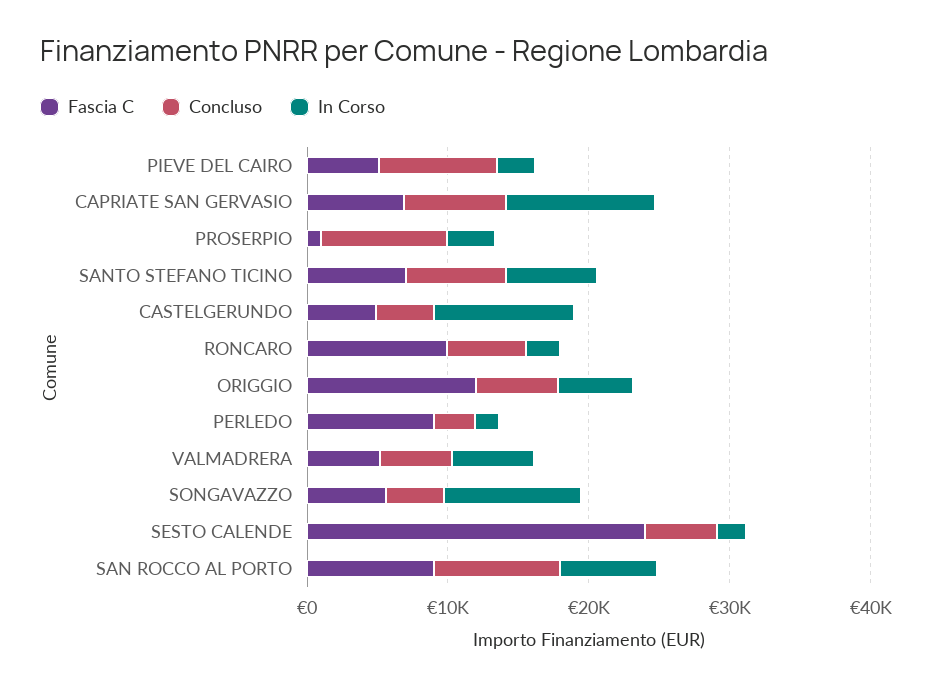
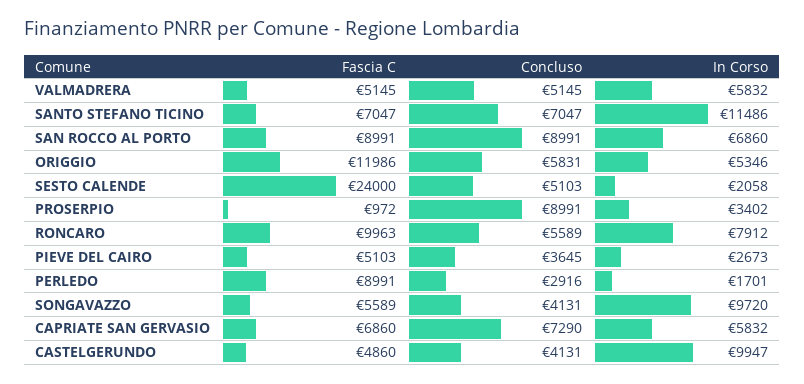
  {
    "Fascia C": {
      "PIEVE DEL CAIRO": 5103,
      "CAPRIATE SAN GERVASIO": 6860,
      "PROSERPIO": 972,
      "SANTO STEFANO TICINO": 7047,
      "CASTELGERUNDO": 4860,
      "RONCARO": 9963,
      "ORIGGIO": 11986,
      "PERLEDO": 8991,
      "VALMADRERA": 5145,
      "SONGAVAZZO": 5589,
      "SESTO CALENDE": 24000,
      "SAN ROCCO AL PORTO": 8991
    },
    "Concluso": {
-     "PIEVE DEL CAIRO": 8000,
+     "PIEVE DEL CAIRO": 3645,
      "CAPRIATE SAN GERVASIO": 7290,
      "PROSERPIO": 8991,
      "SANTO STEFANO TICINO": 7047,
      "CASTELGERUNDO": 4131,
      "RONCARO": 5589,
      "ORIGGIO": 5831,
      "PERLEDO": 2916,
      "VALMADRERA": 5145,
      "SONGAVAZZO": 4131,
      "SESTO CALENDE": 5103,
      "SAN ROCCO AL PORTO": 8991
    },
    "In Corso": {
      "PIEVE DEL CAIRO": 2673,
-     "CAPRIATE SAN GERVASIO": 10000,
+     "CAPRIATE SAN GERVASIO": 5832,
      "PROSERPIO": 3402,
-     "SANTO STEFANO TICINO": 6000,
+     "SANTO STEFANO TICINO": 11486,
      "CASTELGERUNDO": 9947,
-     "RONCARO": 2000,
+     "RONCARO": 7912,
      "ORIGGIO": 5346,
      "PERLEDO": 1701,
      "VALMADRERA": 5832,
      "SONGAVAZZO": 9720,
      "SESTO CALENDE": 2058,
      "SAN ROCCO AL PORTO": 6860
    }
  }

